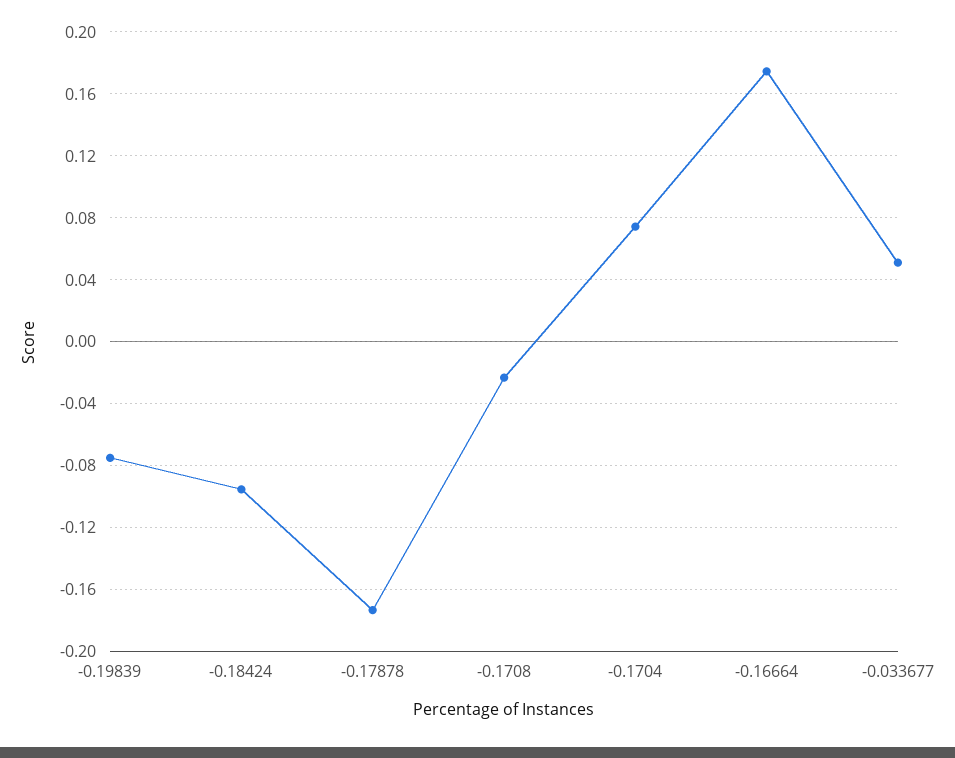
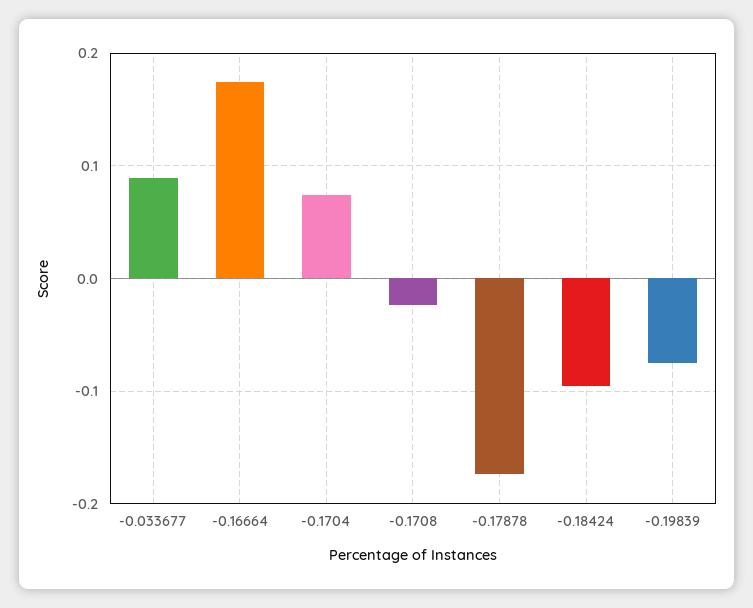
  {
    "-0.19839": -0.075,
    "-0.18424": -0.095,
    "-0.17878": -0.175,
    "-0.1708": -0.025,
    "-0.1704": 0.075,
    "-0.16664": 0.175,
-   "-0.033677": 0.05
+   "-0.033677": 0.09
  }

